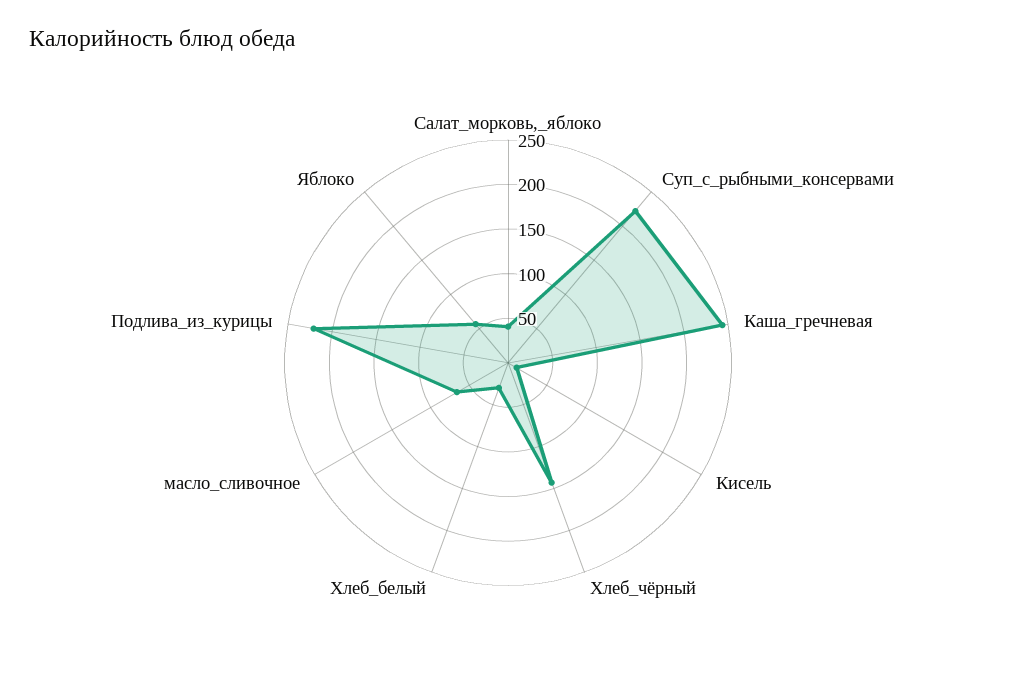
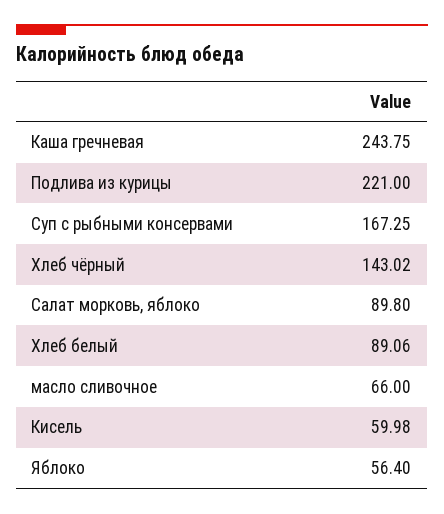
  {
-   "Салат_морковь,_яблоко": 40,
+   "Салат_морковь,_яблоко": 89.8,
-   "Суп_с_рыбными_консервами": 220,
+   "Суп_с_рыбными_консервами": 167.25,
    "Каша_гречневая": 243.75,
-   "Кисель": 10,
+   "Кисель": 59.98,
    "Хлеб_чёрный": 143.02,
-   "Хлеб_белый": 30,
+   "Хлеб_белый": 89.06,
    "масло_сливочное": 66,
    "Подлива_из_курицы": 221,
    "Яблоко": 56.4
  }

